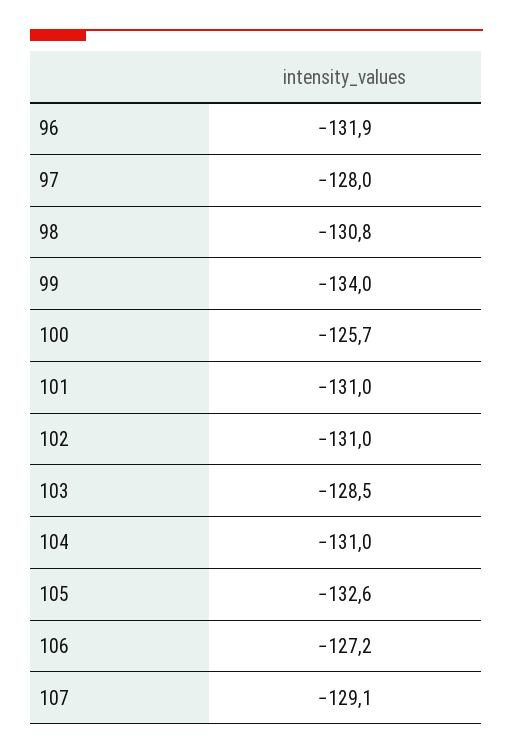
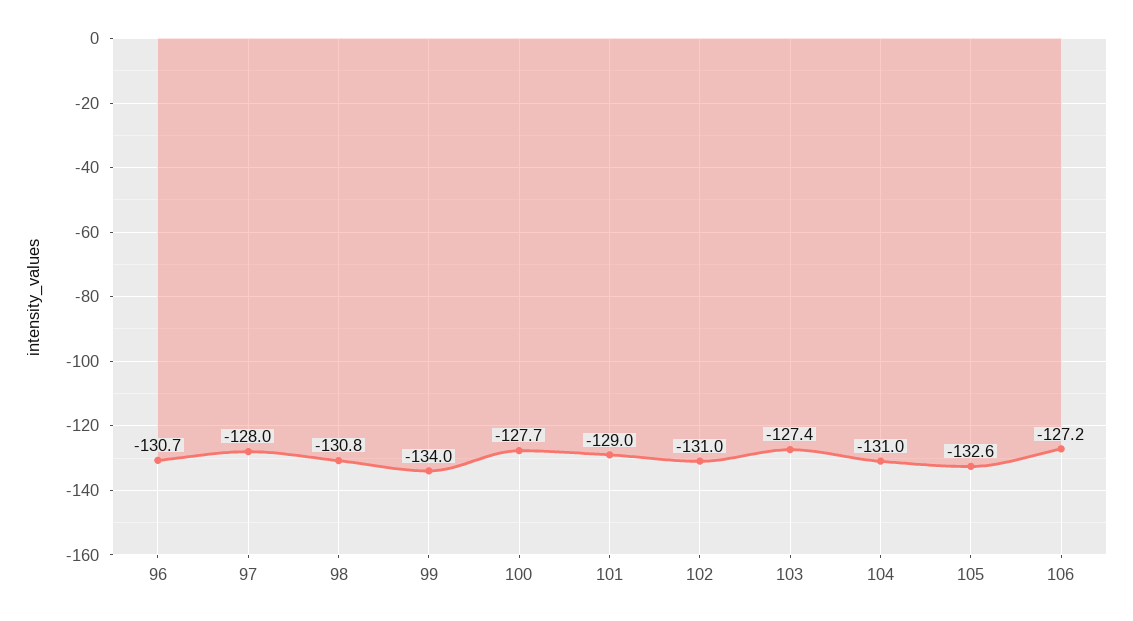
  {
-   "96": -131.9,
+   "96": -130.7,
    "97": -128,
    "98": -130.8,
    "99": -134,
-   "100": -125.7,
+   "100": -127.7,
-   "101": -131,
+   "101": -129,
    "102": -131,
-   "103": -128.5,
+   "103": -127.4,
    "104": -131,
    "105": -132.6,
-   "106": -127.2,
+   "106": -127.2
-   "107": -129.1
  }

